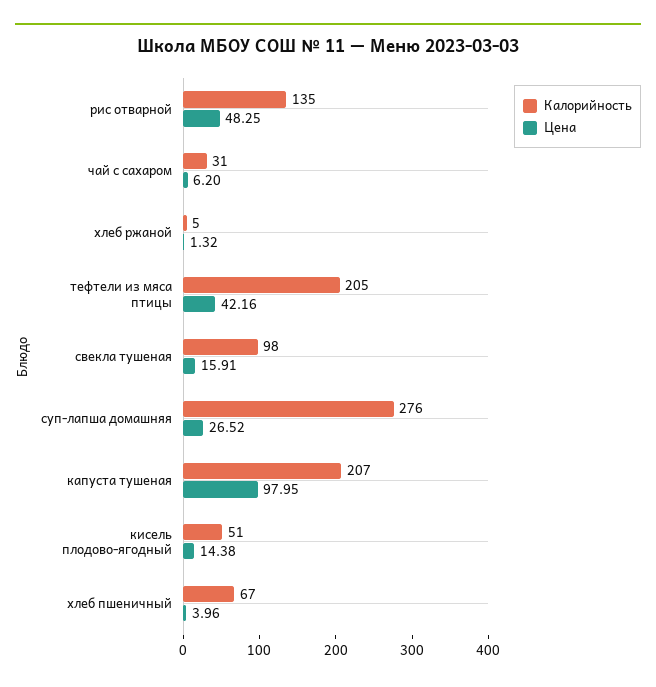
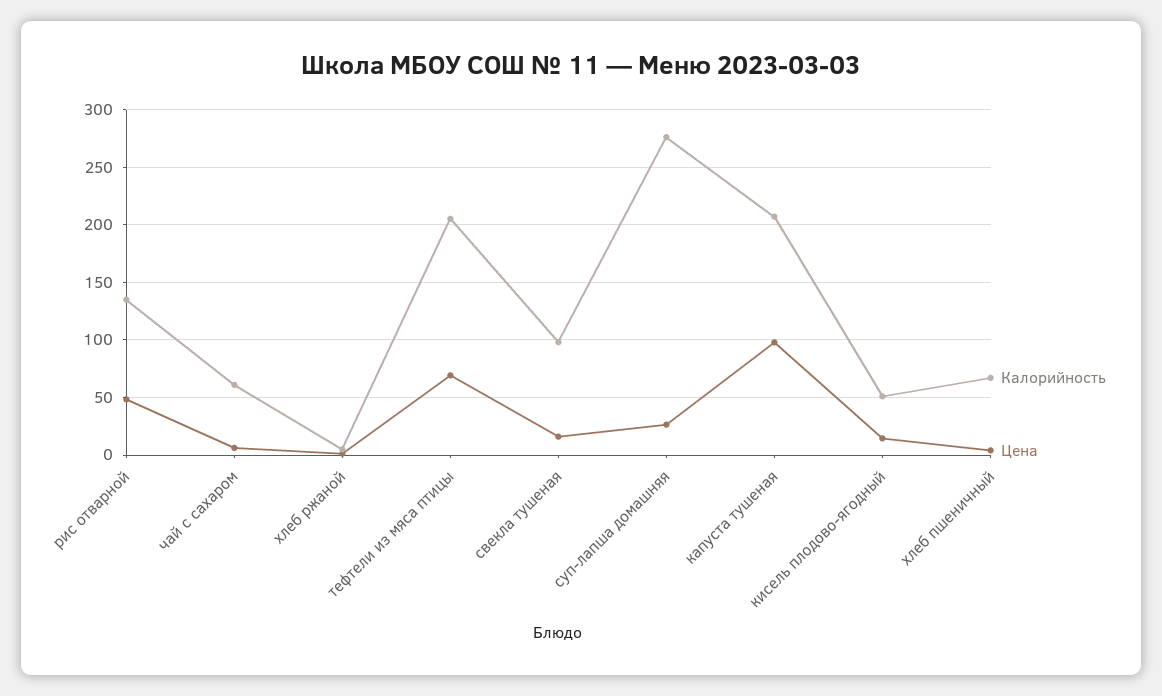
  {
    "Калорийность": {
      "рис отварной": 135,
-     "чай с сахаром": 31,
+     "чай с сахаром": 60,
      "хлеб ржаной": 5,
      "тефтели из мяса птицы": 205,
      "свекла тушеная": 98,
      "суп-лапша домашняя": 276,
      "капуста тушеная": 207,
      "кисель плодово-ягодный": 51,
      "хлеб пшеничный": 67
    },
    "Цена": {
      "рис отварной": 48.25,
      "чай с сахаром": 6.2,
      "хлеб ржаной": 1.32,
-     "тефтели из мяса птицы": 42.16,
+     "тефтели из мяса птицы": 70,
      "свекла тушеная": 15.91,
      "суп-лапша домашняя": 26.52,
      "капуста тушеная": 97.95,
      "кисель плодово-ягодный": 14.38,
      "хлеб пшеничный": 3.96
    }
  }

